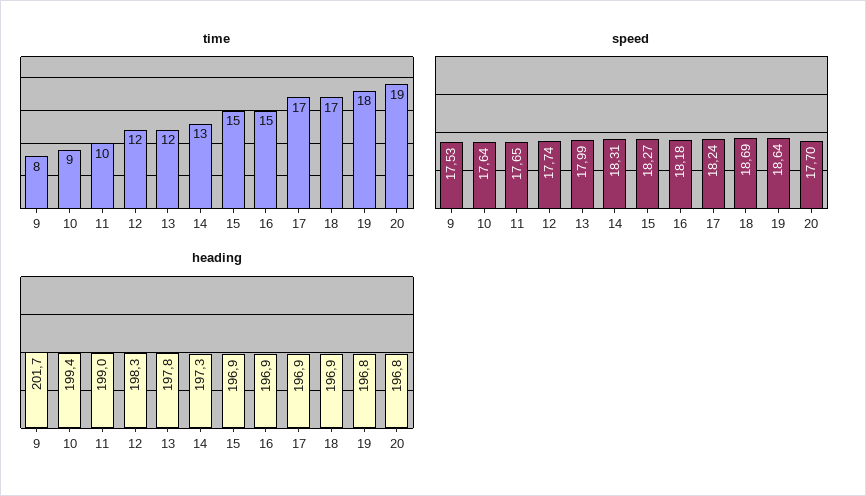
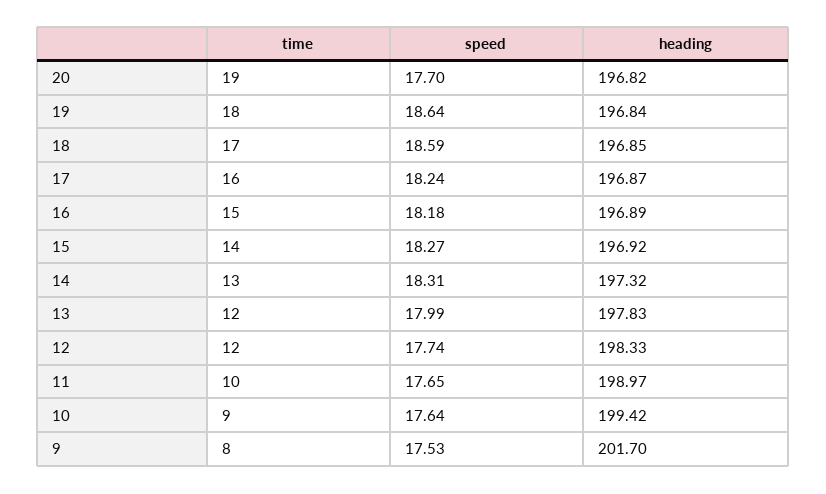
  {
    "time": {
      "9": 8,
      "10": 9,
      "11": 10,
      "12": 12,
      "13": 12,
      "14": 13,
-     "15": 15,
+     "15": 14,
      "16": 15,
-     "17": 17,
+     "17": 16,
      "18": 17,
      "19": 18,
      "20": 19
    },
    "speed": {
      "9": 17.53,
      "10": 17.64,
      "11": 17.65,
      "12": 17.74,
      "13": 17.99,
      "14": 18.31,
      "15": 18.27,
      "16": 18.18,
      "17": 18.24,
-     "18": 18.69,
+     "18": 18.59,
      "19": 18.64,
      "20": 17.7
    },
    "heading": {
      "9": 201.7,
      "10": 199.42,
      "11": 198.97,
      "12": 198.33,
      "13": 197.83,
      "14": 197.32,
      "15": 196.92,
      "16": 196.89,
      "17": 196.87,
      "18": 196.85,
      "19": 196.84,
      "20": 196.82
    }
  }

